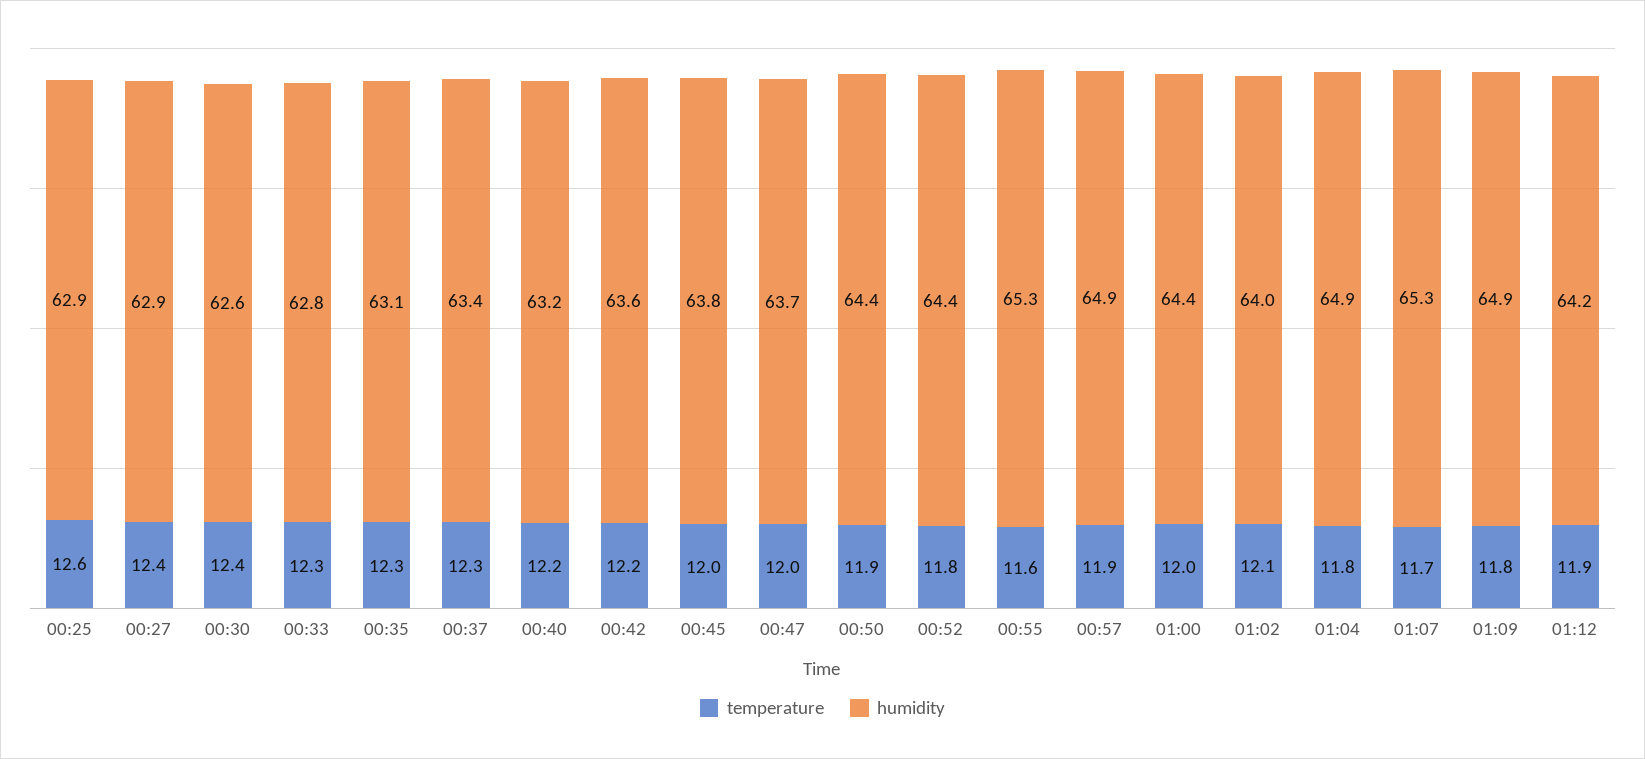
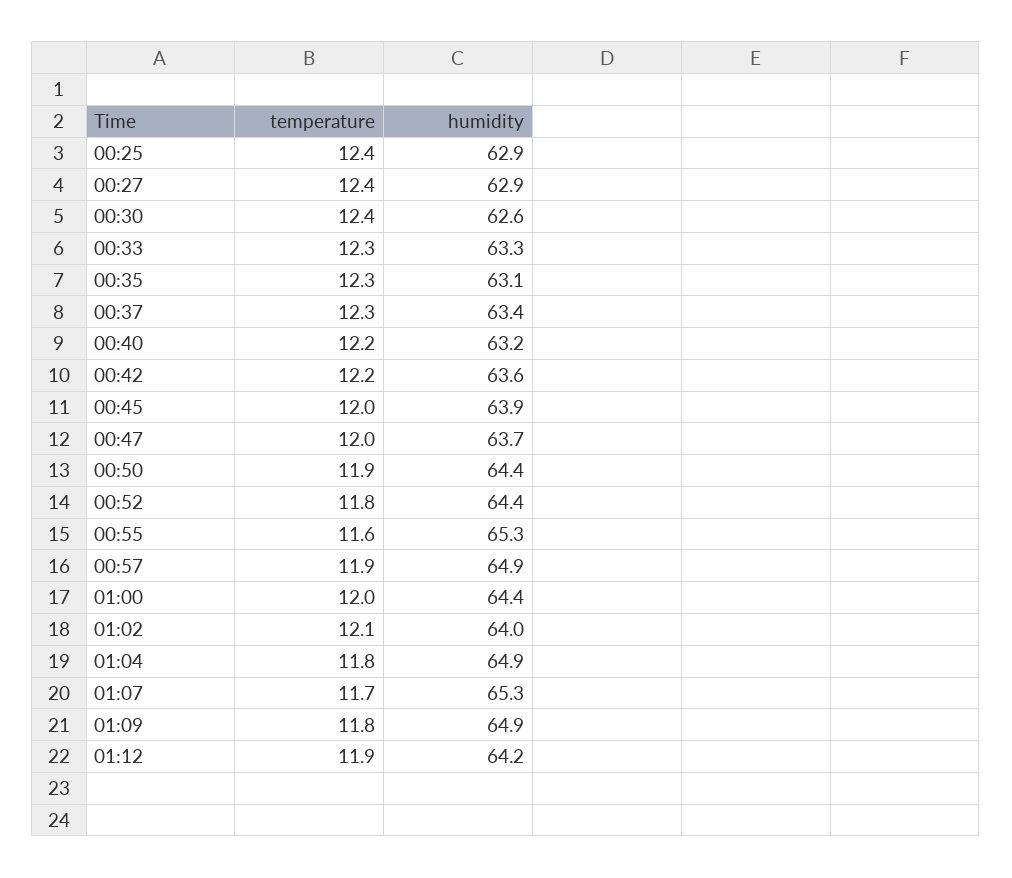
  {
    "temperature": {
-     "00:25": 12.6,
+     "00:25": 12.4,
      "00:27": 12.4,
      "00:30": 12.4,
      "00:33": 12.3,
      "00:35": 12.3,
      "00:37": 12.3,
      "00:40": 12.2,
      "00:42": 12.2,
      "00:45": 12,
      "00:47": 12,
      "00:50": 11.9,
      "00:52": 11.8,
      "00:55": 11.6,
      "00:57": 11.9,
      "01:00": 12,
      "01:02": 12.1,
      "01:04": 11.8,
      "01:07": 11.7,
      "01:09": 11.8,
      "01:12": 11.9
    },
    "humidity": {
      "00:25": 62.9,
      "00:27": 62.9,
      "00:30": 62.6,
-     "00:33": 62.8,
+     "00:33": 63.3,
      "00:35": 63.1,
      "00:37": 63.4,
      "00:40": 63.2,
      "00:42": 63.6,
-     "00:45": 63.8,
+     "00:45": 63.9,
      "00:47": 63.7,
      "00:50": 64.4,
      "00:52": 64.4,
      "00:55": 65.3,
      "00:57": 64.9,
      "01:00": 64.4,
      "01:02": 64,
      "01:04": 64.9,
      "01:07": 65.3,
      "01:09": 64.9,
      "01:12": 64.2
    }
  }

